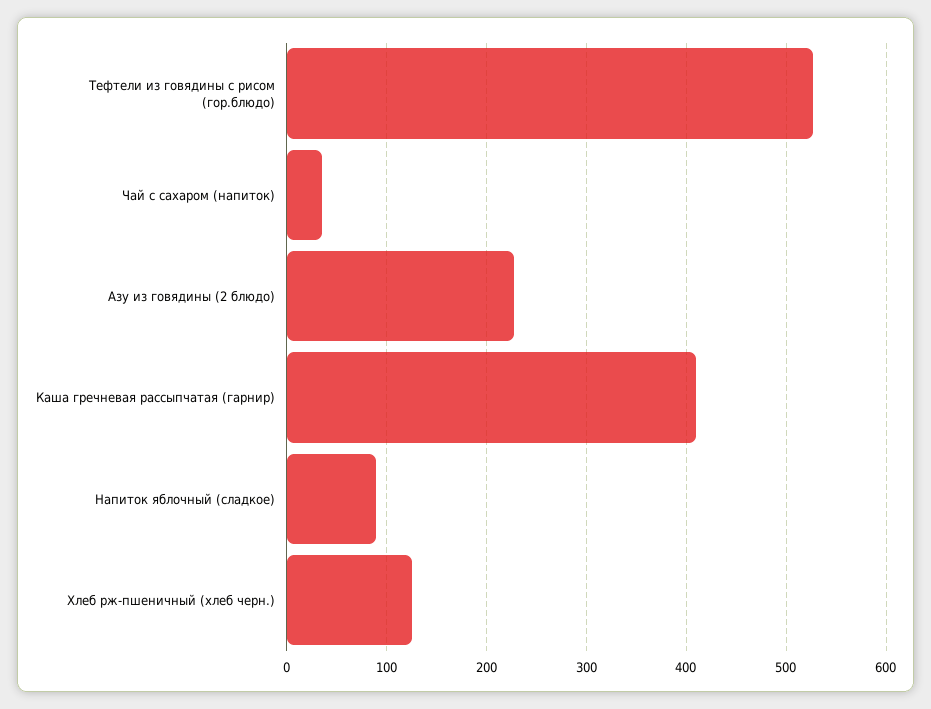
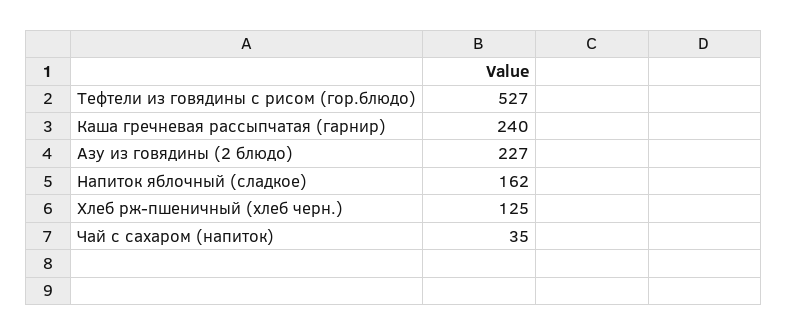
  {
    "Тефтели из говядины с рисом (гор.блюдо)": 527,
    "Чай с сахаром (напиток)": 35,
    "Азу из говядины (2 блюдо)": 227,
-   "Каша гречневая рассыпчатая (гарнир)": 410,
+   "Каша гречневая рассыпчатая (гарнир)": 240,
-   "Напиток яблочный (сладкое)": 90,
+   "Напиток яблочный (сладкое)": 162,
    "Хлеб рж-пшеничный (хлеб черн.)": 125
  }

